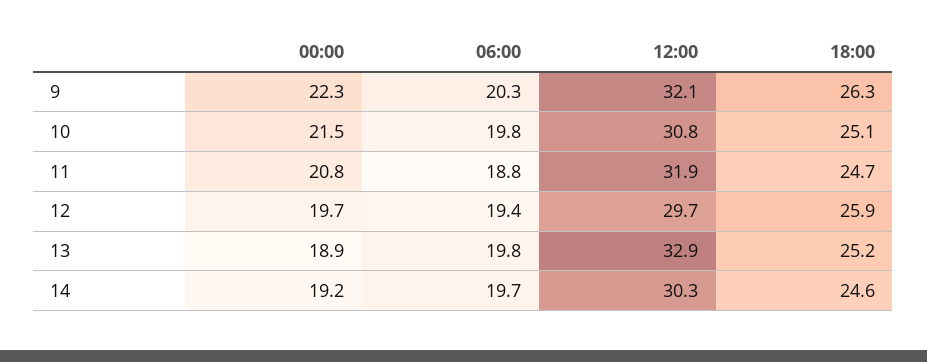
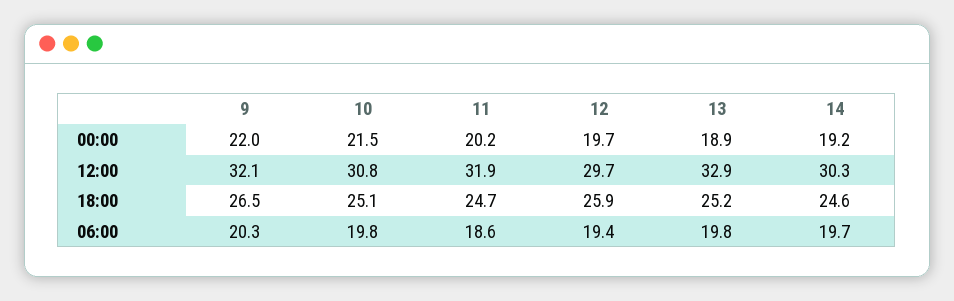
  {
    "00:00": {
-     "9": 22.3,
+     "9": 22,
      "10": 21.5,
-     "11": 20.8,
+     "11": 20.2,
      "12": 19.7,
      "13": 18.9,
      "14": 19.2
    },
    "06:00": {
      "9": 20.3,
      "10": 19.8,
-     "11": 18.8,
+     "11": 18.6,
      "12": 19.4,
      "13": 19.8,
      "14": 19.7
    },
    "12:00": {
      "9": 32.1,
      "10": 30.8,
      "11": 31.9,
      "12": 29.7,
      "13": 32.9,
      "14": 30.3
    },
    "18:00": {
-     "9": 26.3,
+     "9": 26.5,
      "10": 25.1,
      "11": 24.7,
      "12": 25.9,
      "13": 25.2,
      "14": 24.6
    }
  }

